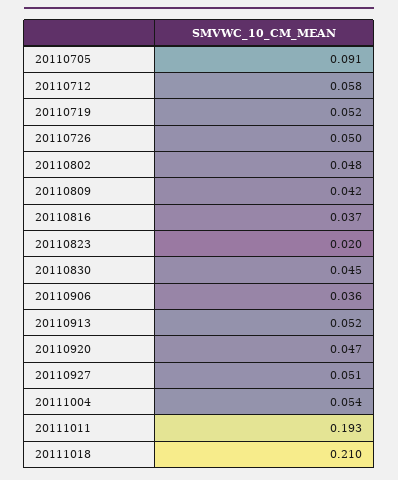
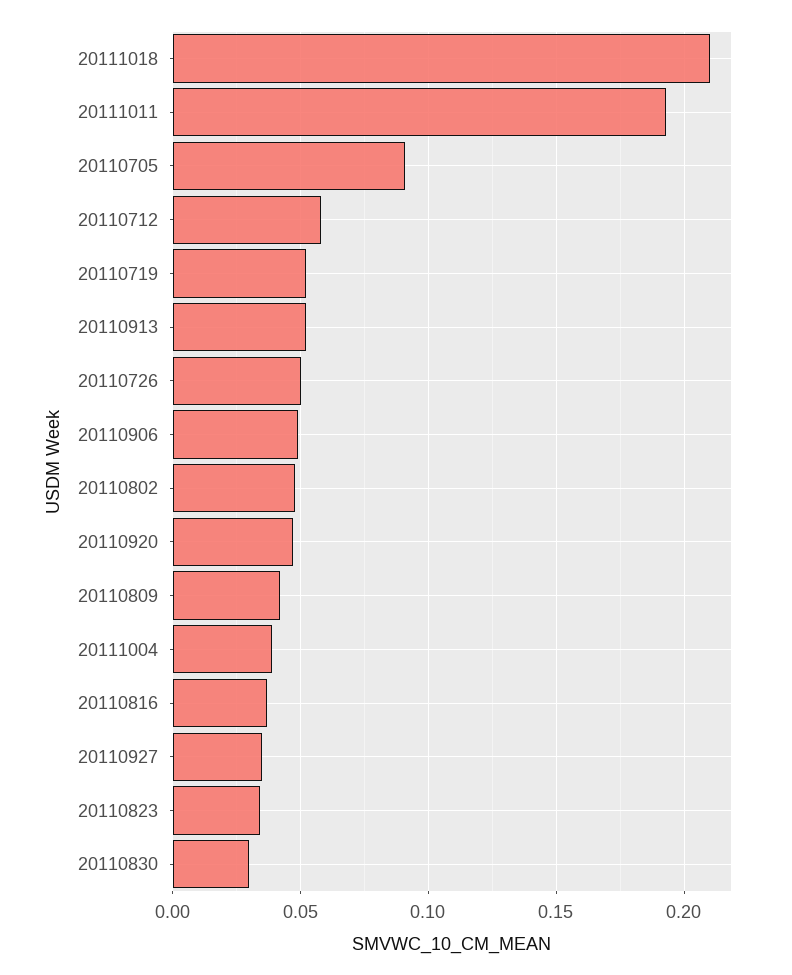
  {
    "20110705": 0.091,
    "20110712": 0.058,
    "20110719": 0.052,
    "20110726": 0.05,
    "20110802": 0.048,
    "20110809": 0.042,
    "20110816": 0.037,
-   "20110823": 0.02,
+   "20110823": 0.035,
-   "20110830": 0.045,
+   "20110830": 0.03,
-   "20110906": 0.036,
+   "20110906": 0.05,
    "20110913": 0.052,
    "20110920": 0.047,
-   "20110927": 0.051,
+   "20110927": 0.035,
-   "20111004": 0.054,
+   "20111004": 0.04,
    "20111011": 0.193,
    "20111018": 0.21
  }

